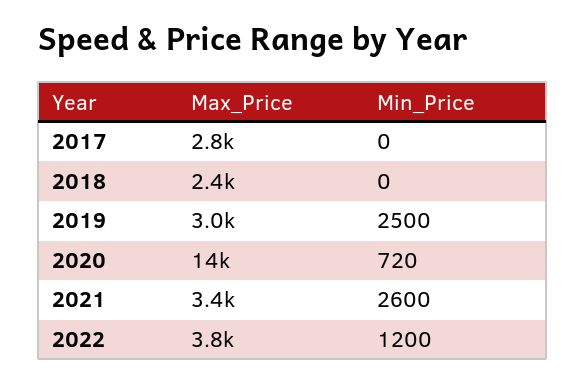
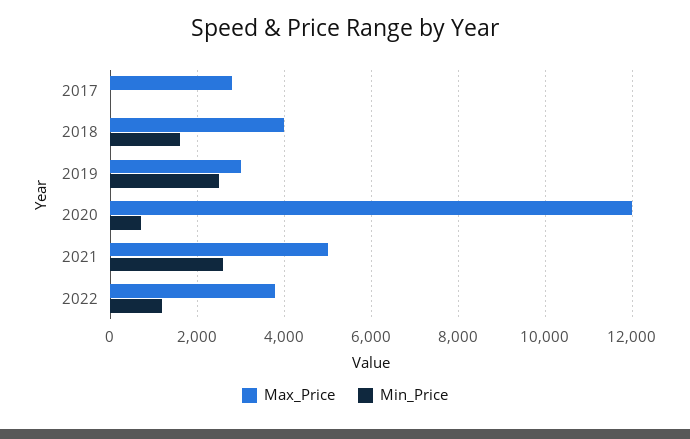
  {
    "Max_Price": {
      "2017": 2800,
-     "2018": 2400,
+     "2018": 4000,
      "2019": 3000,
-     "2020": 14000,
+     "2020": 12000,
-     "2021": 3400,
+     "2021": 5000,
      "2022": 3800
    },
    "Min_Price": {
      "2017": 0,
-     "2018": 0,
+     "2018": 1600,
      "2019": 2500,
      "2020": 720,
      "2021": 2600,
      "2022": 1200
    }
  }

